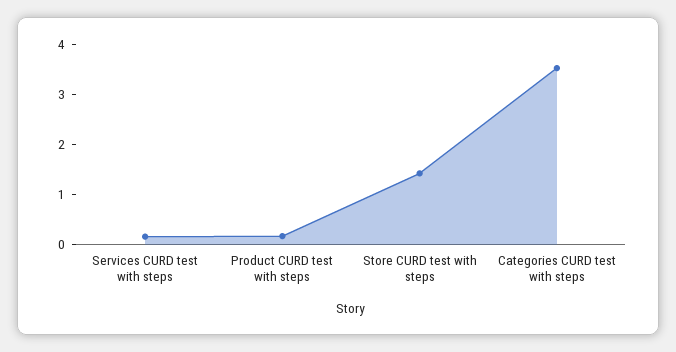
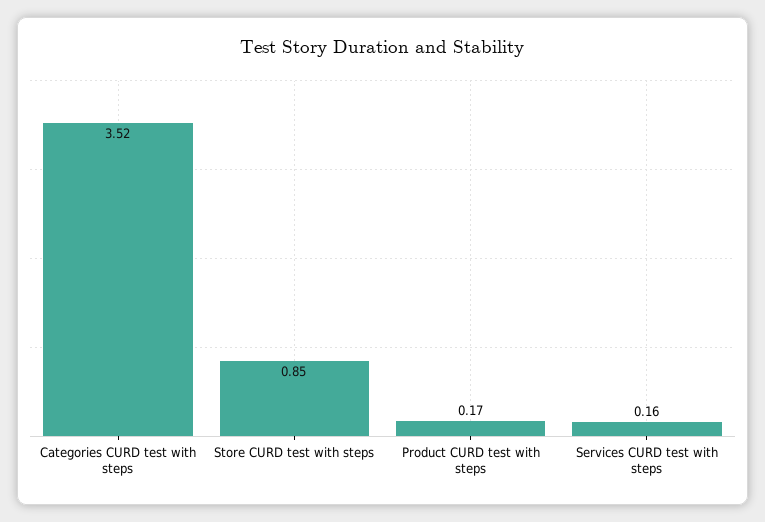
  {
    "Services CURD test with steps": 0.16,
    "Product CURD test with steps": 0.17,
-   "Store CURD test with steps": 1.4,
+   "Store CURD test with steps": 0.85,
    "Categories CURD test with steps": 3.52
  }

